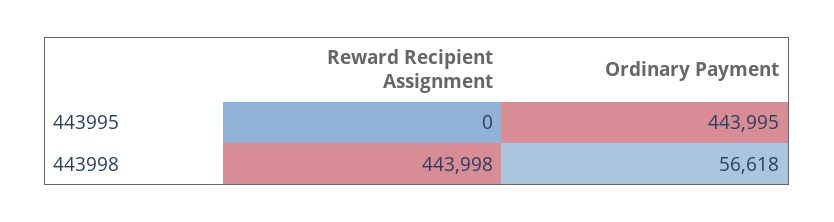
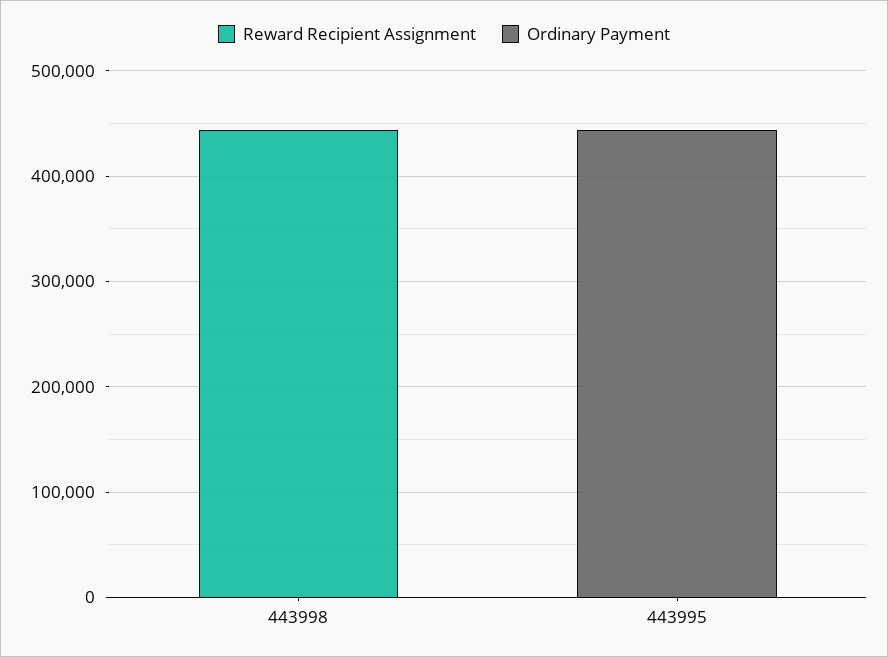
  {
    "Reward Recipient Assignment": {
      "443995": 0,
      "443998": 443998
    },
    "Ordinary Payment": {
      "443995": 443995,
-     "443998": 56618
+     "443998": 0
    }
  }

